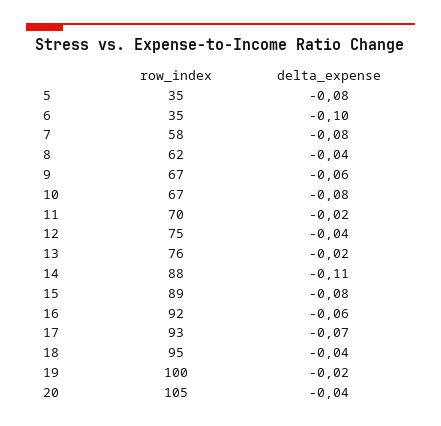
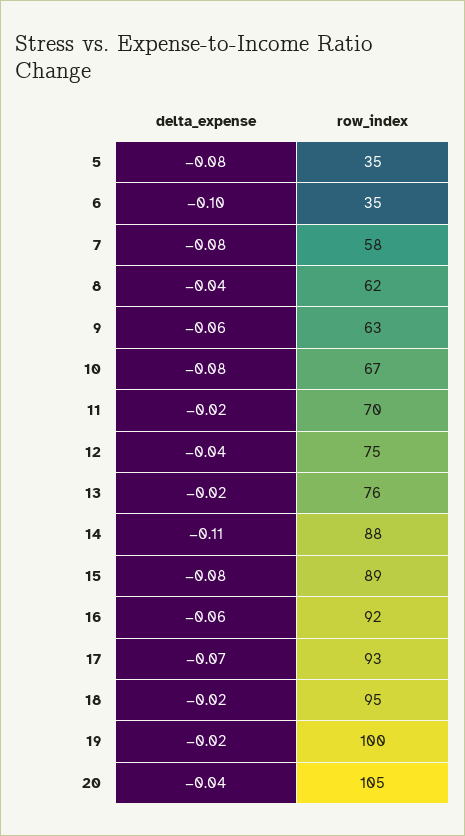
  {
    "row_index": {
      "5": 35,
      "6": 35,
      "7": 58,
      "8": 62,
-     "9": 67,
+     "9": 63,
      "10": 67,
      "11": 70,
      "12": 75,
      "13": 76,
      "14": 88,
      "15": 89,
      "16": 92,
      "17": 93,
      "18": 95,
      "19": 100,
      "20": 105
    },
    "delta_expense": {
      "5": -0.08,
      "6": -0.1,
      "7": -0.08,
      "8": -0.04,
      "9": -0.06,
      "10": -0.08,
      "11": -0.02,
      "12": -0.04,
      "13": -0.02,
      "14": -0.11,
      "15": -0.08,
      "16": -0.06,
      "17": -0.07,
-     "18": -0.04,
+     "18": -0.02,
      "19": -0.02,
      "20": -0.04
    }
  }

